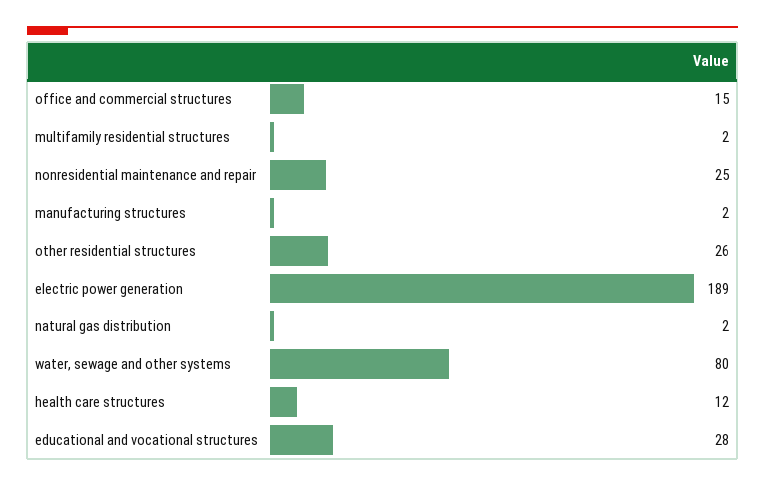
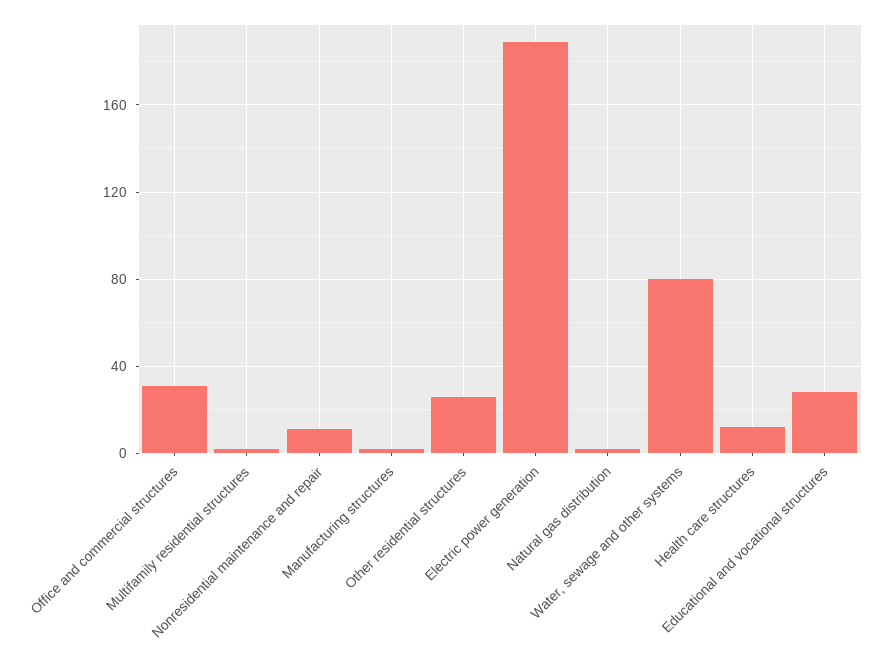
  {
-   "office and commercial structures": 15,
+   "office and commercial structures": 30,
    "multifamily residential structures": 2,
-   "nonresidential maintenance and repair": 25,
+   "nonresidential maintenance and repair": 10,
    "manufacturing structures": 2,
    "other residential structures": 26,
    "electric power generation": 189,
    "natural gas distribution": 2,
    "water, sewage and other systems": 80,
    "health care structures": 12,
    "educational and vocational structures": 28
  }

